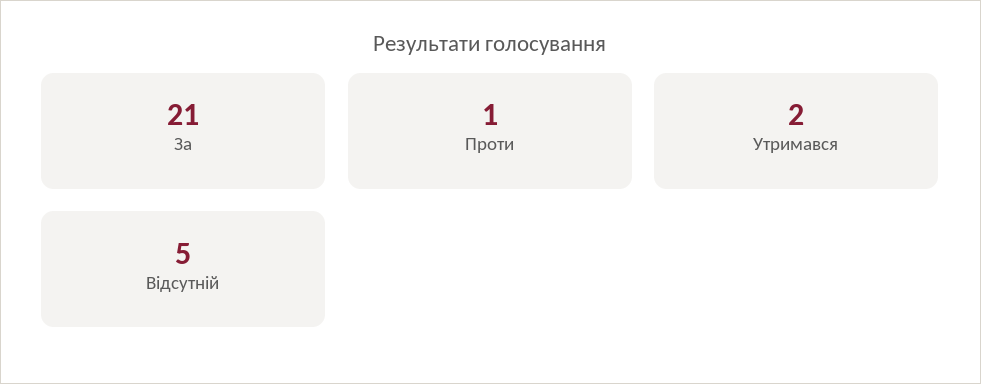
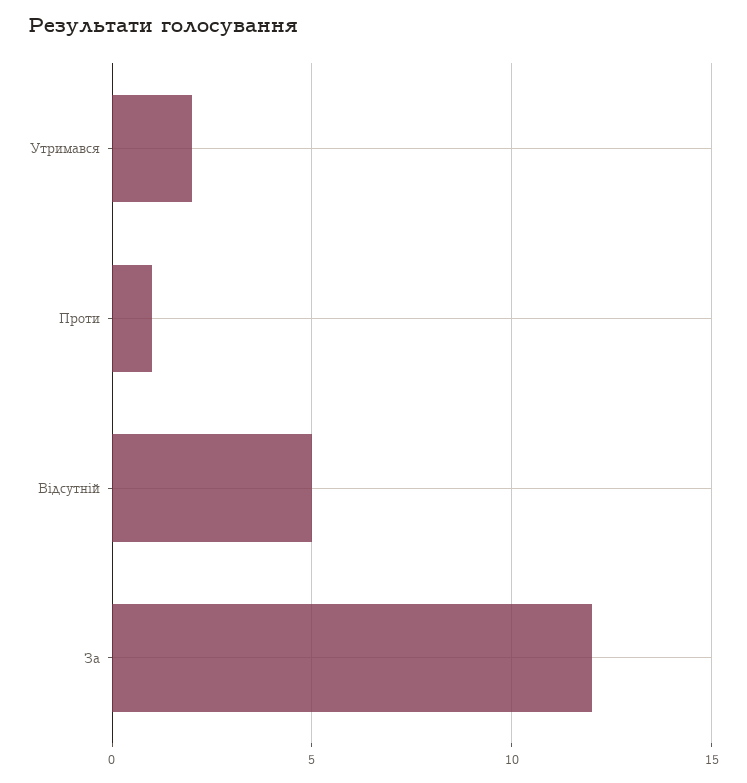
  {
-   "За": 21,
+   "За": 12,
    "Проти": 1,
    "Утримався": 2,
    "Відсутній": 5
  }

